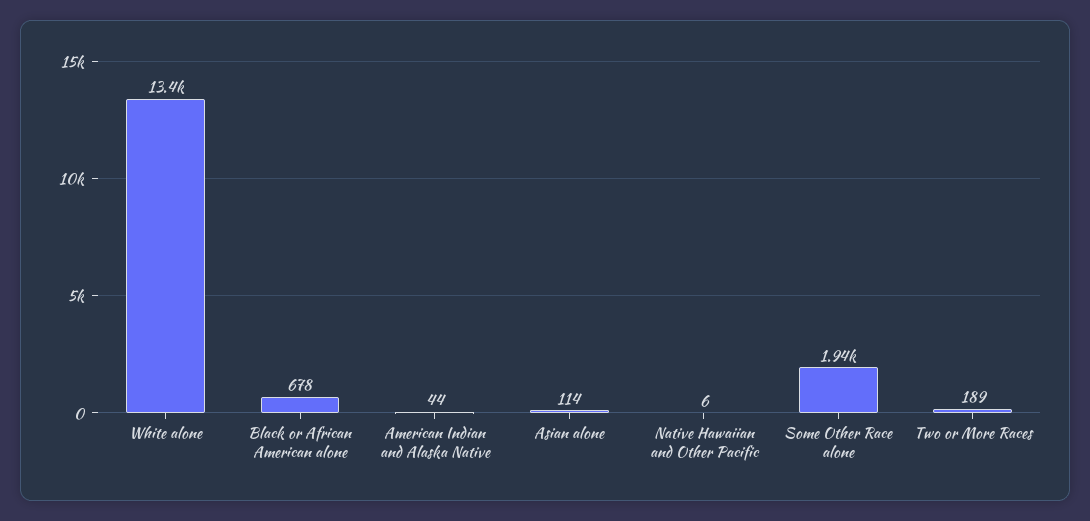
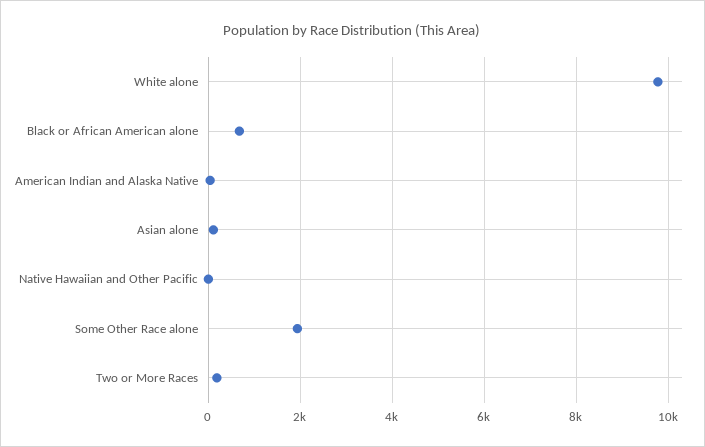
  {
-   "White alone": 13400,
+   "White alone": 9800,
    "Black or African American alone": 678,
    "American Indian and Alaska Native": 44,
    "Asian alone": 114,
    "Native Hawaiian and Other Pacific": 6,
    "Some Other Race alone": 1940,
    "Two or More Races": 189
  }

